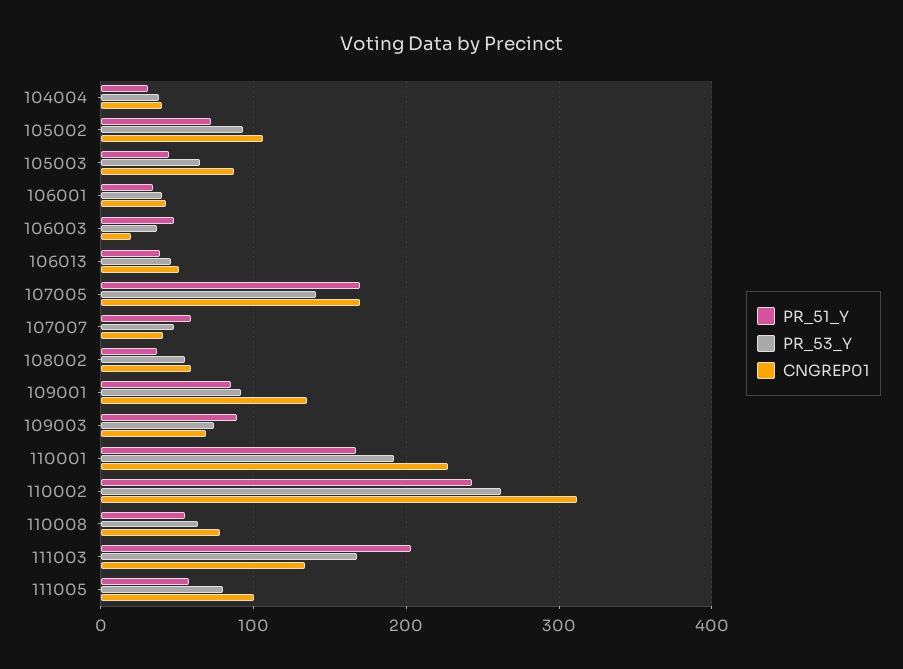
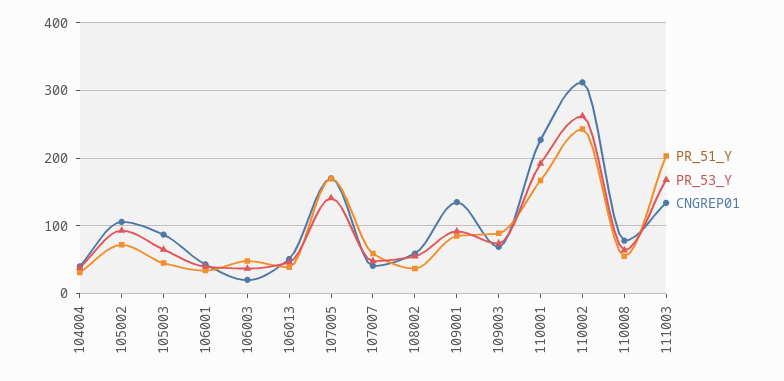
  {
    "PR_51_Y": {
      "104004": 30,
      "105002": 70,
      "105003": 50,
      "106001": 30,
      "106003": 50,
      "106013": 40,
      "107005": 170,
      "107007": 60,
      "108002": 40,
      "109001": 90,
      "109003": 90,
      "110001": 170,
      "110002": 240,
      "110008": 60,
-     "111003": 200,
+     "111003": 200
-     "111005": 60
    },
    "PR_53_Y": {
      "104004": 40,
      "105002": 90,
      "105003": 70,
      "106001": 40,
      "106003": 40,
      "106013": 50,
      "107005": 140,
      "107007": 50,
      "108002": 60,
      "109001": 90,
      "109003": 70,
      "110001": 190,
      "110002": 260,
      "110008": 60,
-     "111003": 170,
+     "111003": 170
-     "111005": 80
    },
    "CNGREP01": {
      "104004": 40,
      "105002": 110,
      "105003": 90,
      "106001": 40,
      "106003": 20,
      "106013": 50,
      "107005": 170,
      "107007": 40,
      "108002": 60,
      "109001": 140,
      "109003": 70,
      "110001": 230,
      "110002": 310,
      "110008": 80,
-     "111003": 130,
+     "111003": 130
-     "111005": 100
    }
  }

